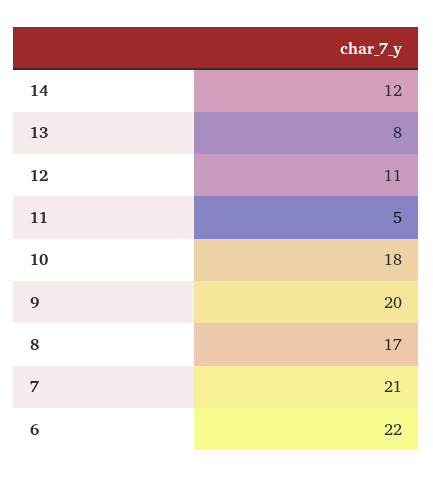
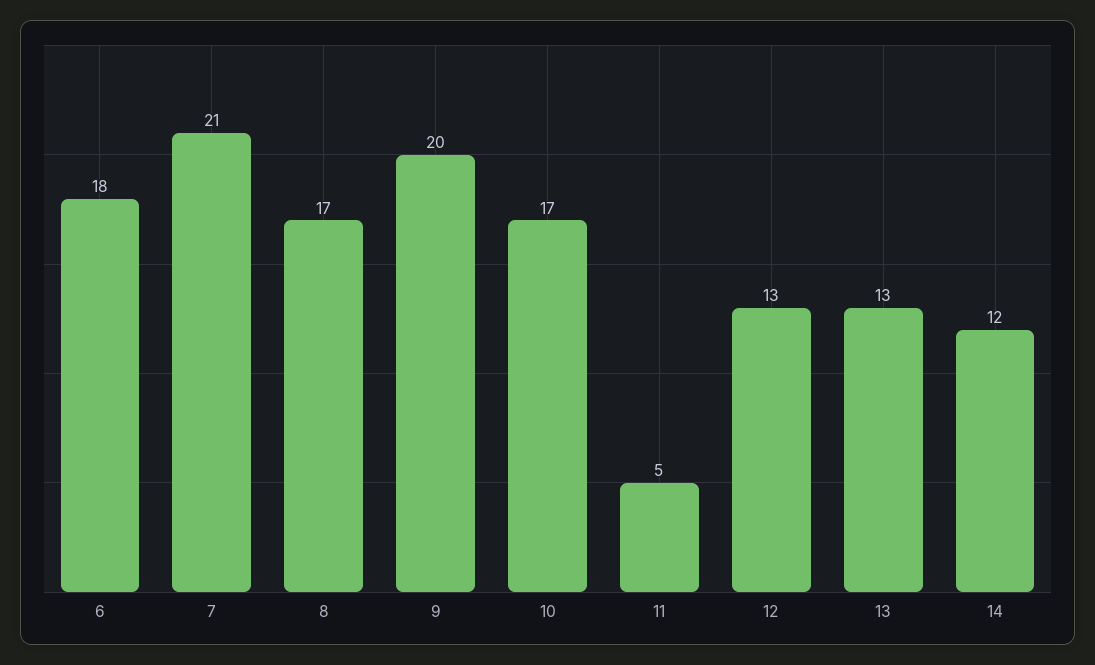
  {
    "14": 12,
-   "13": 8,
+   "13": 13,
-   "12": 11,
+   "12": 13,
    "11": 5,
-   "10": 18,
+   "10": 17,
    "9": 20,
    "8": 17,
    "7": 21,
-   "6": 22
+   "6": 18
  }

